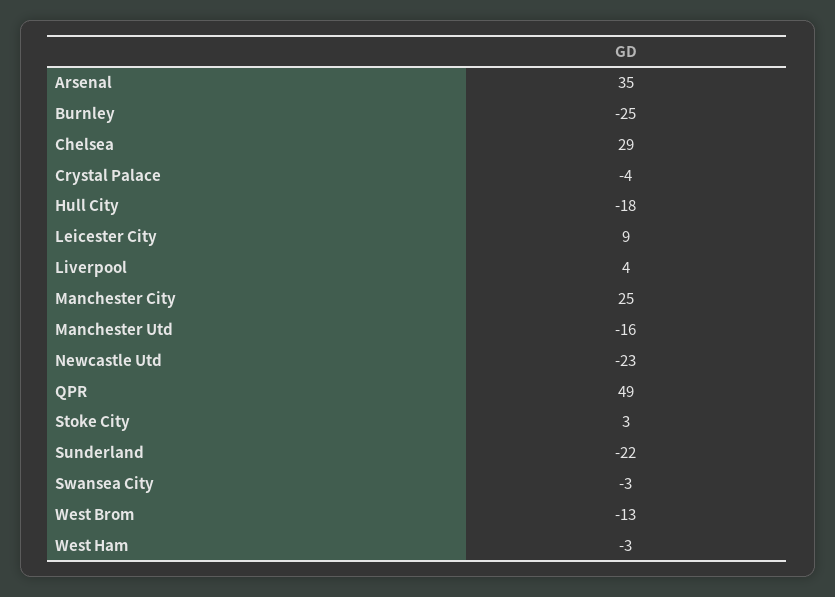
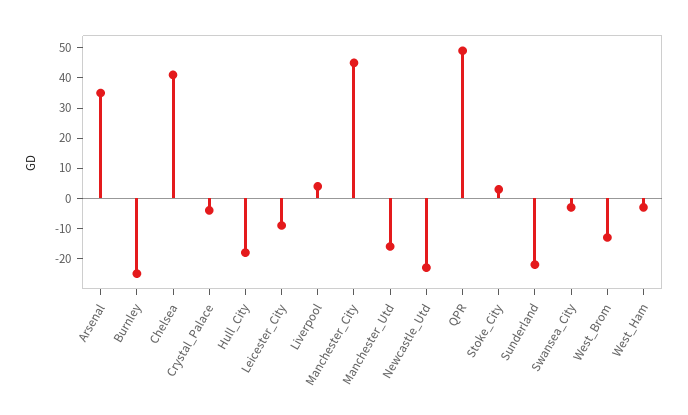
  {
    "Arsenal": 35,
    "Burnley": -25,
-   "Chelsea": 29,
+   "Chelsea": 40,
    "Crystal Palace": -4,
    "Hull City": -18,
-   "Leicester City": 9,
+   "Leicester City": -10,
    "Liverpool": 4,
-   "Manchester City": 25,
+   "Manchester City": 45,
    "Manchester Utd": -16,
    "Newcastle Utd": -23,
    "QPR": 49,
    "Stoke City": 3,
    "Sunderland": -22,
    "Swansea City": -3,
    "West Brom": -13,
    "West Ham": -3
  }

